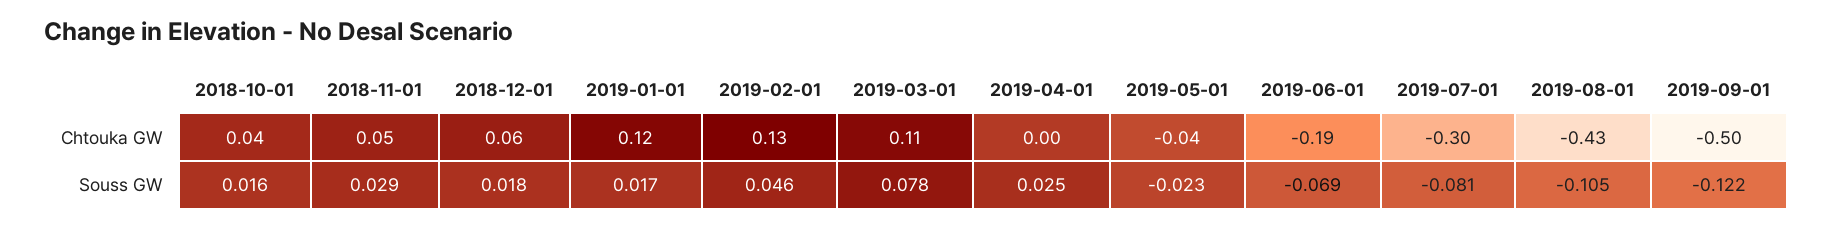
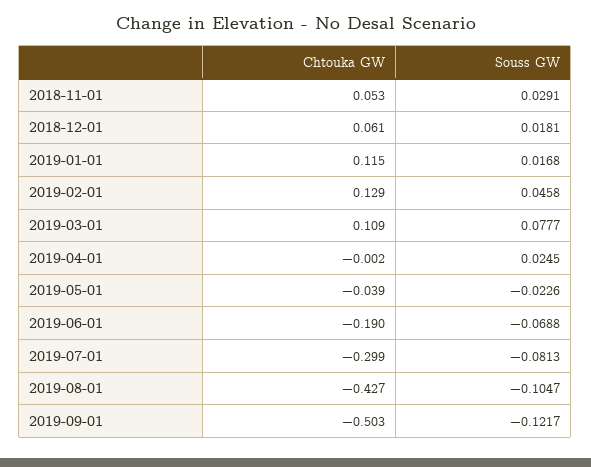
  {
-   "2018-10-01": {
-     "Chtouka GW": 0.04,
-     "Souss GW": 0.016
-   },
    "2018-11-01": {
      "Chtouka GW": 0.053,
      "Souss GW": 0.0291
    },
    "2018-12-01": {
      "Chtouka GW": 0.061,
      "Souss GW": 0.0181
    },
    "2019-01-01": {
      "Chtouka GW": 0.115,
      "Souss GW": 0.0168
    },
    "2019-02-01": {
      "Chtouka GW": 0.129,
      "Souss GW": 0.0458
    },
    "2019-03-01": {
      "Chtouka GW": 0.109,
      "Souss GW": 0.0777
    },
    "2019-04-01": {
      "Chtouka GW": -0.002,
      "Souss GW": 0.0245
    },
    "2019-05-01": {
      "Chtouka GW": -0.039,
      "Souss GW": -0.0226
    },
    "2019-06-01": {
      "Chtouka GW": -0.19,
      "Souss GW": -0.0688
    },
    "2019-07-01": {
      "Chtouka GW": -0.299,
      "Souss GW": -0.0813
    },
    "2019-08-01": {
      "Chtouka GW": -0.427,
      "Souss GW": -0.1047
    },
    "2019-09-01": {
      "Chtouka GW": -0.503,
      "Souss GW": -0.1217
    }
  }

